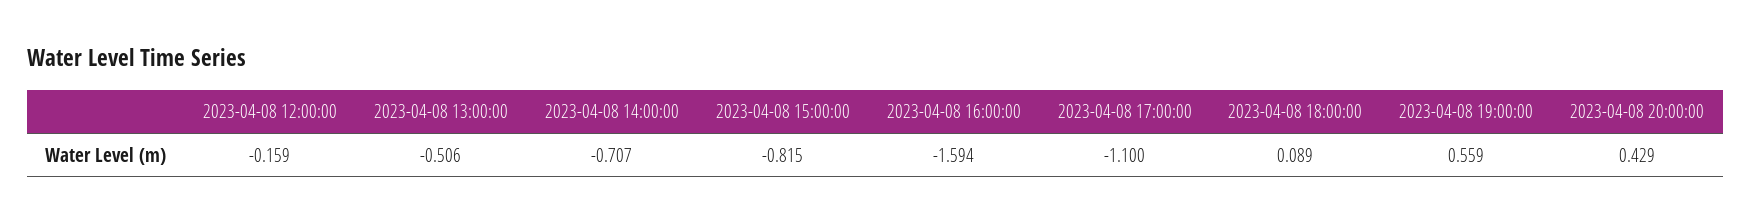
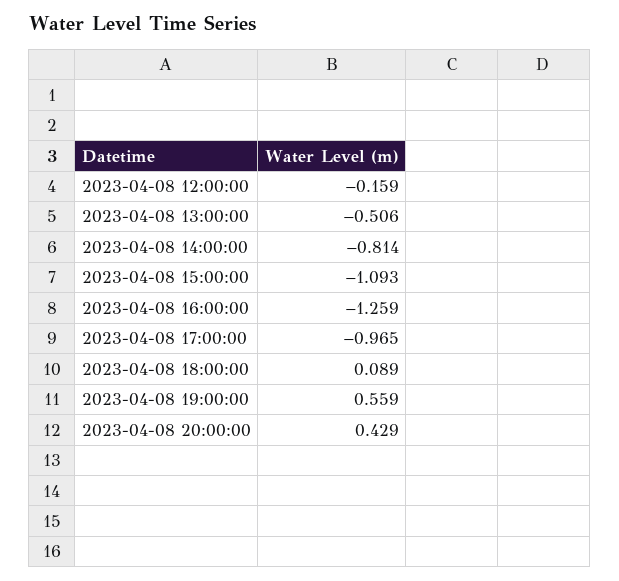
  {
    "2023-04-08 12:00:00": -0.159,
    "2023-04-08 13:00:00": -0.506,
-   "2023-04-08 14:00:00": -0.707,
+   "2023-04-08 14:00:00": -0.814,
-   "2023-04-08 15:00:00": -0.815,
+   "2023-04-08 15:00:00": -1.093,
-   "2023-04-08 16:00:00": -1.594,
+   "2023-04-08 16:00:00": -1.259,
-   "2023-04-08 17:00:00": -1.1,
+   "2023-04-08 17:00:00": -0.965,
    "2023-04-08 18:00:00": 0.089,
    "2023-04-08 19:00:00": 0.559,
    "2023-04-08 20:00:00": 0.429
  }

